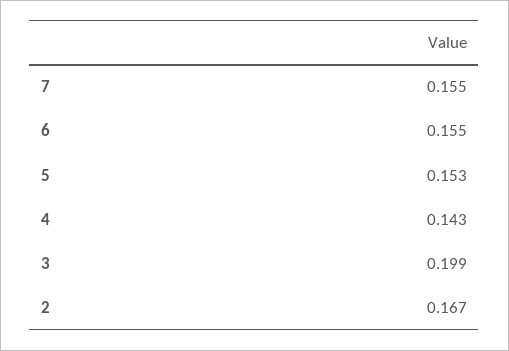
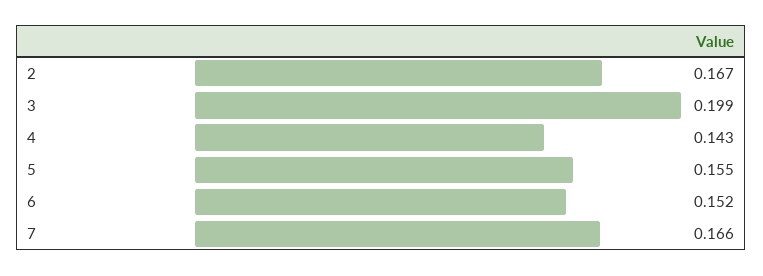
  {
-   "7": 0.155,
+   "7": 0.166,
-   "6": 0.155,
+   "6": 0.152,
-   "5": 0.153,
+   "5": 0.155,
    "4": 0.143,
    "3": 0.199,
    "2": 0.167
  }

